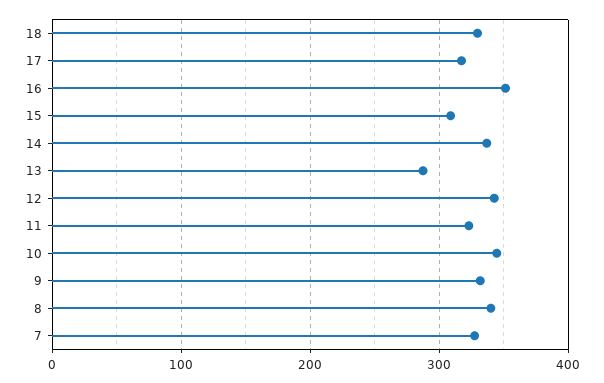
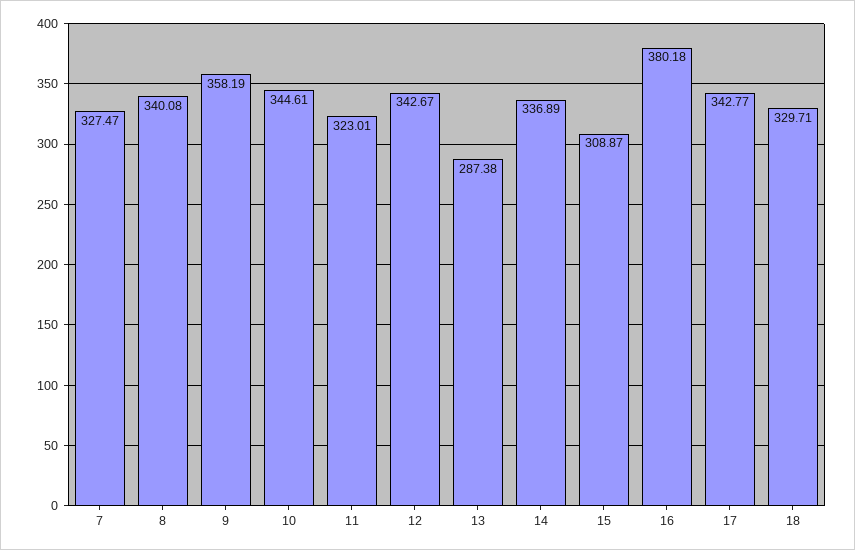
  {
    "18": 329.71,
-   "17": 320,
+   "17": 342.77,
-   "16": 350,
+   "16": 380.18,
    "15": 308.87,
    "14": 336.89,
    "13": 287.38,
    "12": 342.67,
    "11": 323.01,
    "10": 344.61,
-   "9": 330,
+   "9": 358.19,
    "8": 340.08,
    "7": 327.47
  }

